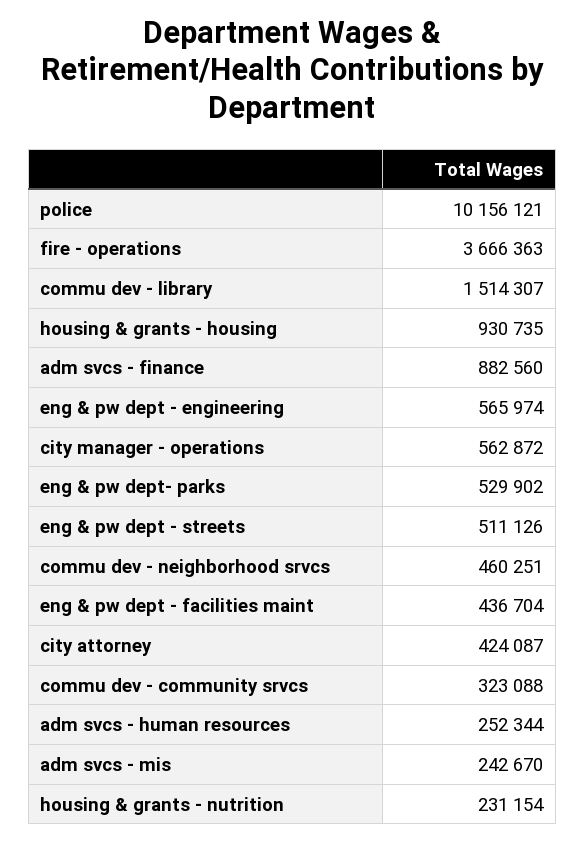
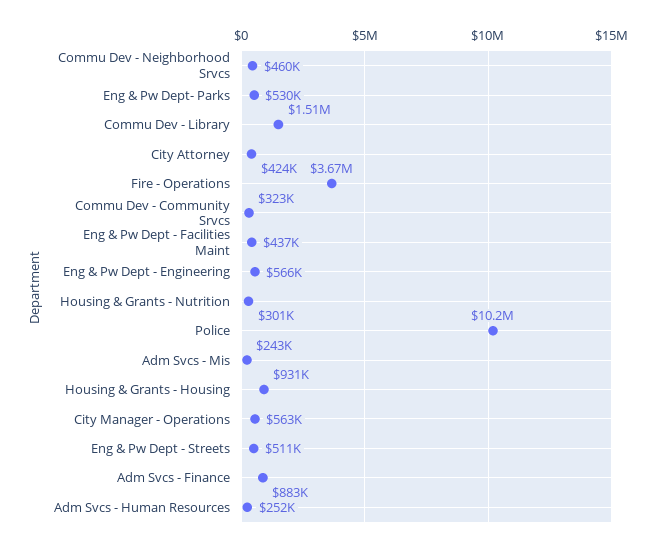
  {
    "police": 10156121,
    "fire - operations": 3666363,
    "commu dev - library": 1514307,
    "housing & grants - housing": 930735,
    "adm svcs - finance": 882560,
    "eng & pw dept - engineering": 565974,
    "city manager - operations": 562872,
    "eng & pw dept- parks": 529902,
    "eng & pw dept - streets": 511126,
    "commu dev - neighborhood srvcs": 460251,
    "eng & pw dept - facilities maint": 436704,
    "city attorney": 424087,
    "commu dev - community srvcs": 323088,
    "adm svcs - human resources": 252344,
    "adm svcs - mis": 242670,
-   "housing & grants - nutrition": 231154
+   "housing & grants - nutrition": 301000
  }

